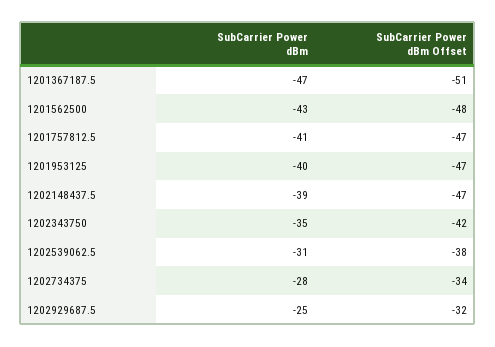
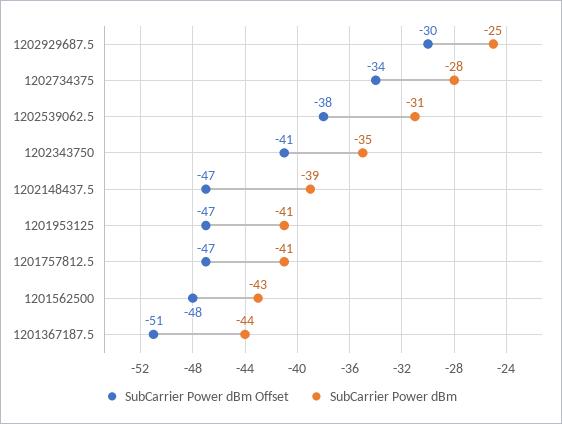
  {
    "SubCarrier Power dBm": {
-     "1201367187.5": -47,
+     "1201367187.5": -44,
      "1201562500": -43,
      "1201757812.5": -41,
-     "1201953125": -40,
+     "1201953125": -41,
      "1202148437.5": -39,
      "1202343750": -35,
      "1202539062.5": -31,
      "1202734375": -28,
      "1202929687.5": -25
    },
    "SubCarrier Power dBm Offset": {
      "1201367187.5": -51,
      "1201562500": -48,
      "1201757812.5": -47,
      "1201953125": -47,
      "1202148437.5": -47,
-     "1202343750": -42,
+     "1202343750": -41,
      "1202539062.5": -38,
      "1202734375": -34,
-     "1202929687.5": -32
+     "1202929687.5": -30
    }
  }

